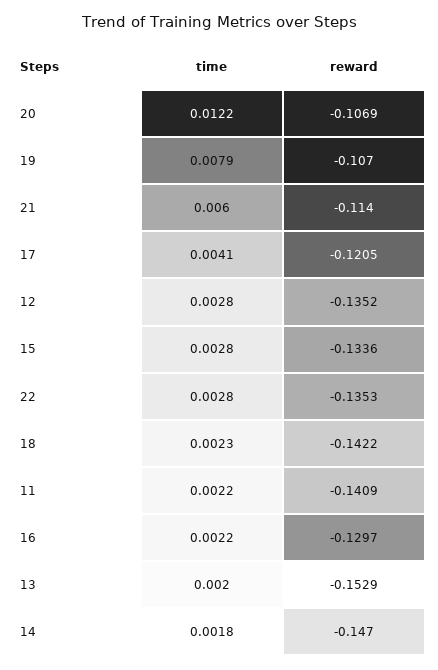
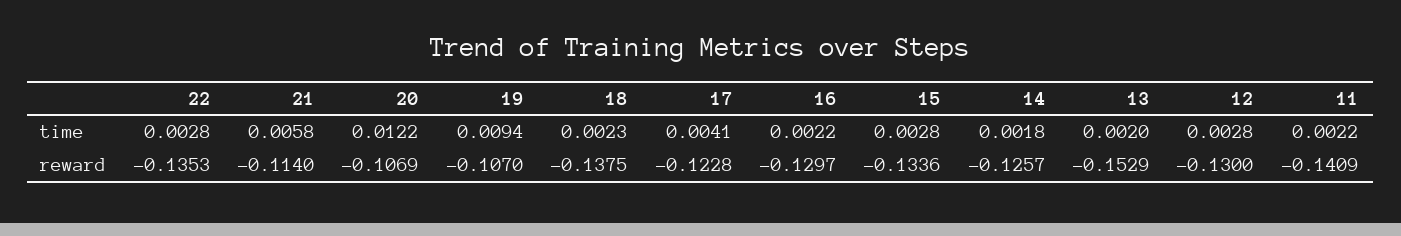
  {
    "time": {
      "20": 0.0122,
-     "19": 0.0079,
+     "19": 0.0094,
-     "21": 0.006,
+     "21": 0.0058,
      "17": 0.0041,
      "12": 0.0028,
      "15": 0.0028,
      "22": 0.0028,
      "18": 0.0023,
      "11": 0.0022,
      "16": 0.0022,
      "13": 0.002,
      "14": 0.0018
    },
    "reward": {
      "20": -0.1069,
      "19": -0.107,
      "21": -0.114,
-     "17": -0.1205,
+     "17": -0.1228,
-     "12": -0.1352,
+     "12": -0.13,
      "15": -0.1336,
      "22": -0.1353,
-     "18": -0.1422,
+     "18": -0.1375,
      "11": -0.1409,
      "16": -0.1297,
      "13": -0.1529,
-     "14": -0.147
+     "14": -0.1257
    }
  }

